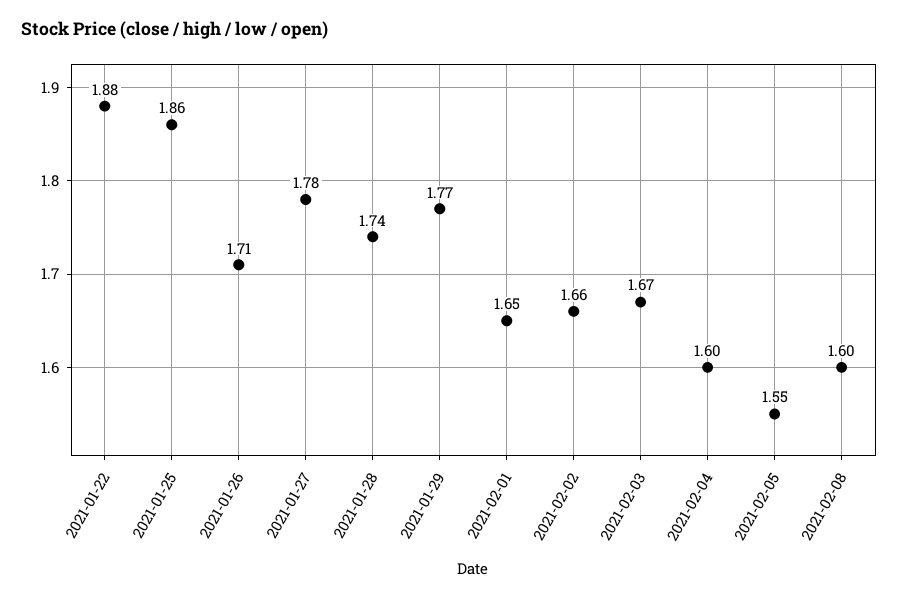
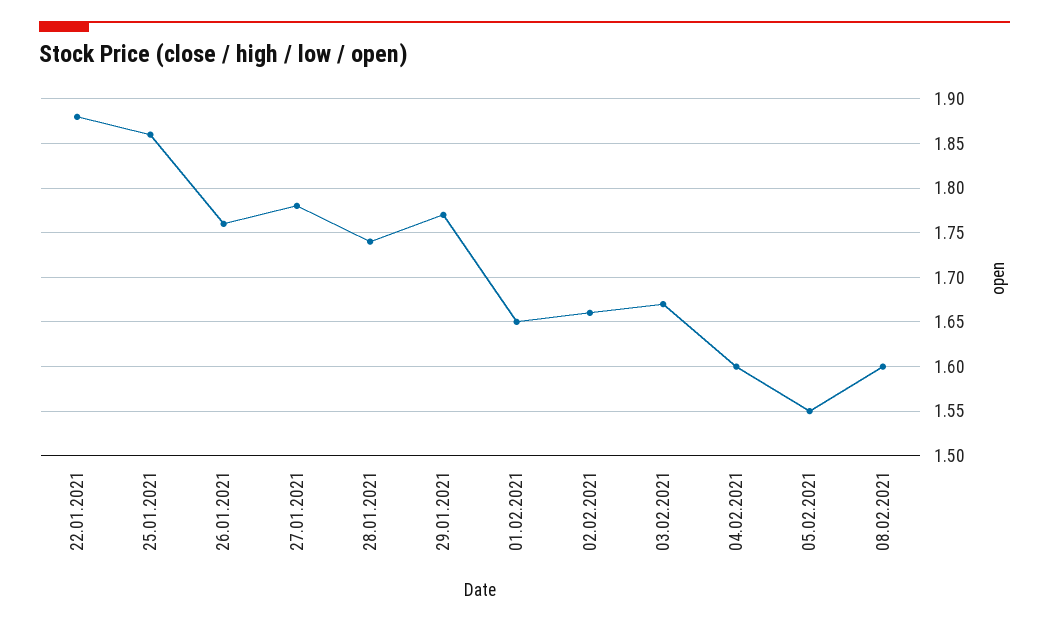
  {
    "2021-01-22": 1.88,
    "2021-01-25": 1.86,
-   "2021-01-26": 1.71,
+   "2021-01-26": 1.76,
    "2021-01-27": 1.78,
    "2021-01-28": 1.74,
    "2021-01-29": 1.77,
    "2021-02-01": 1.65,
    "2021-02-02": 1.66,
    "2021-02-03": 1.67,
    "2021-02-04": 1.6,
    "2021-02-05": 1.55,
    "2021-02-08": 1.6
  }

